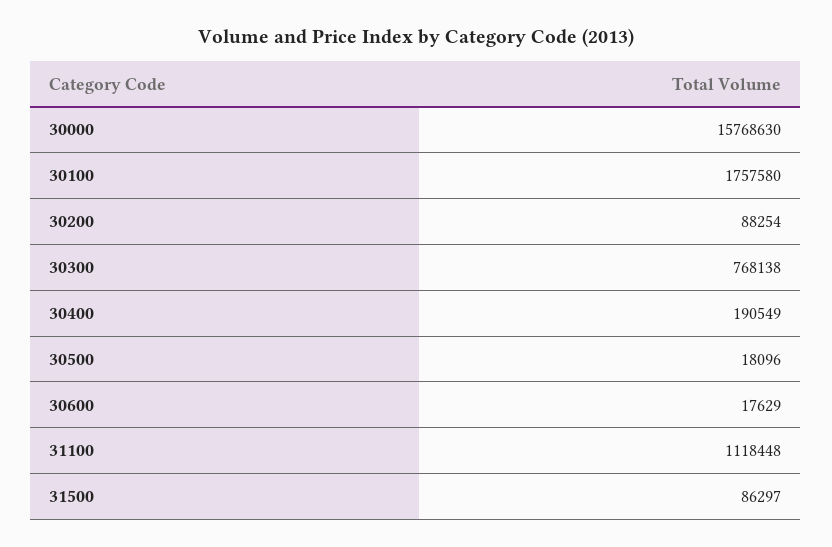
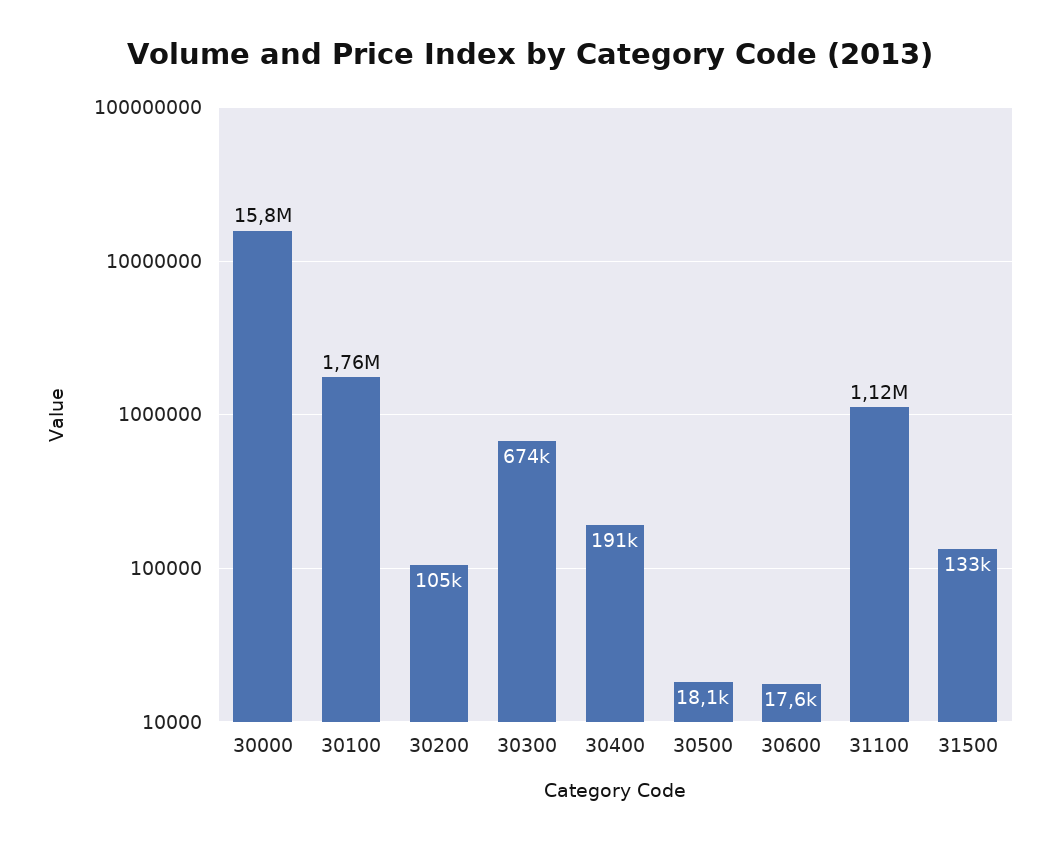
  {
    "30000": 15768630,
    "30100": 1757580,
-   "30200": 88254,
+   "30200": 105000,
-   "30300": 768138,
+   "30300": 674000,
    "30400": 190549,
    "30500": 18096,
    "30600": 17629,
    "31100": 1118448,
-   "31500": 86297
+   "31500": 133000
  }

